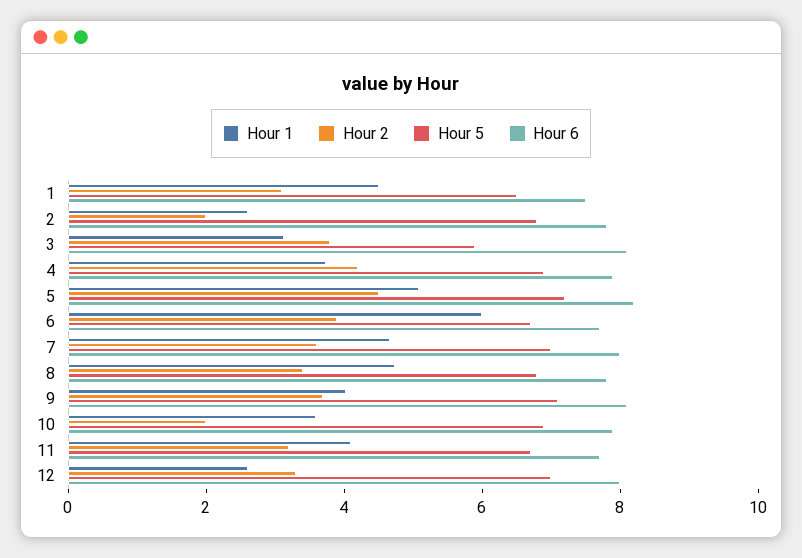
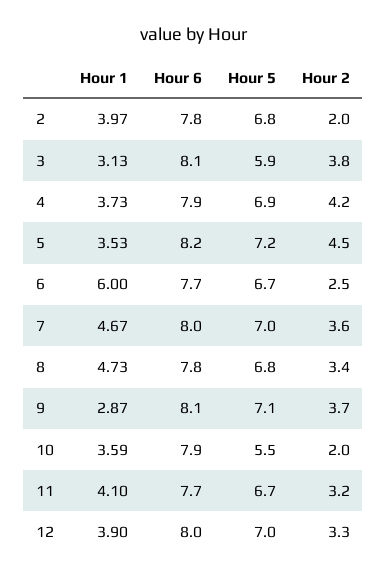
  {
    "Hour 1": {
-     "1": 4.5,
-     "2": 2.5,
+     "2": 3.97,
      "3": 3.13,
      "4": 3.73,
-     "5": 5,
+     "5": 3.53,
      "6": 6,
      "7": 4.67,
      "8": 4.73,
-     "9": 4,
+     "9": 2.87,
      "10": 3.59,
      "11": 4.1,
-     "12": 2.5
+     "12": 3.9
    },
    "Hour 2": {
-     "1": 3,
      "2": 2,
      "3": 3.8,
      "4": 4.2,
      "5": 4.5,
-     "6": 4,
+     "6": 2.5,
      "7": 3.6,
      "8": 3.4,
      "9": 3.7,
      "10": 2,
      "11": 3.2,
      "12": 3.3
    },
    "Hour 5": {
-     "1": 6.5,
      "2": 6.8,
      "3": 5.9,
      "4": 6.9,
      "5": 7.2,
      "6": 6.7,
      "7": 7,
      "8": 6.8,
      "9": 7.1,
-     "10": 7,
+     "10": 5.5,
      "11": 6.7,
      "12": 7
    },
    "Hour 6": {
-     "1": 7.5,
      "2": 7.8,
      "3": 8.1,
      "4": 7.9,
      "5": 8.2,
      "6": 7.7,
      "7": 8,
      "8": 7.8,
      "9": 8.1,
      "10": 7.9,
      "11": 7.7,
      "12": 8
    }
  }

